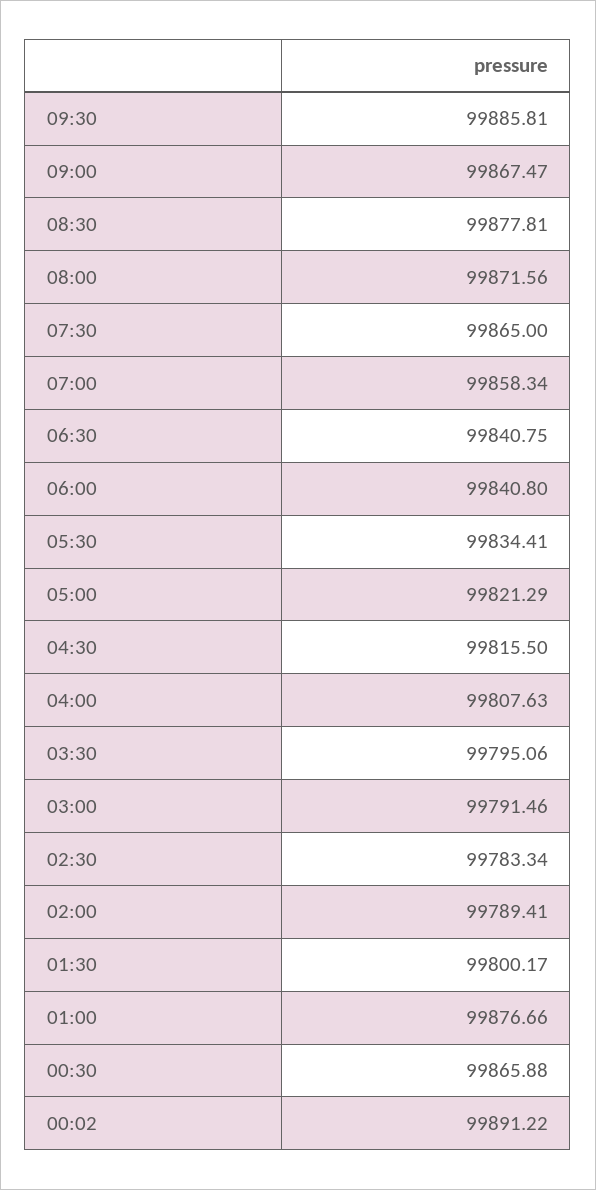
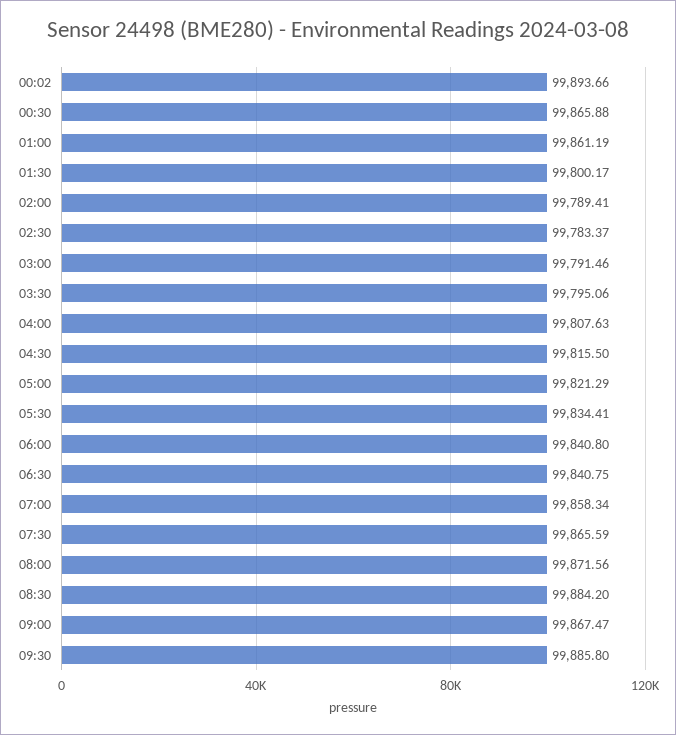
  {
-   "09:30": 99885.81,
+   "09:30": 99885.8,
    "09:00": 99867.47,
-   "08:30": 99877.81,
+   "08:30": 99884.2,
    "08:00": 99871.56,
-   "07:30": 99865,
+   "07:30": 99865.59,
    "07:00": 99858.34,
    "06:30": 99840.75,
    "06:00": 99840.8,
    "05:30": 99834.41,
    "05:00": 99821.29,
    "04:30": 99815.5,
    "04:00": 99807.63,
    "03:30": 99795.06,
    "03:00": 99791.46,
-   "02:30": 99783.34,
+   "02:30": 99783.37,
    "02:00": 99789.41,
    "01:30": 99800.17,
-   "01:00": 99876.66,
+   "01:00": 99861.19,
    "00:30": 99865.88,
-   "00:02": 99891.22
+   "00:02": 99893.66
  }

